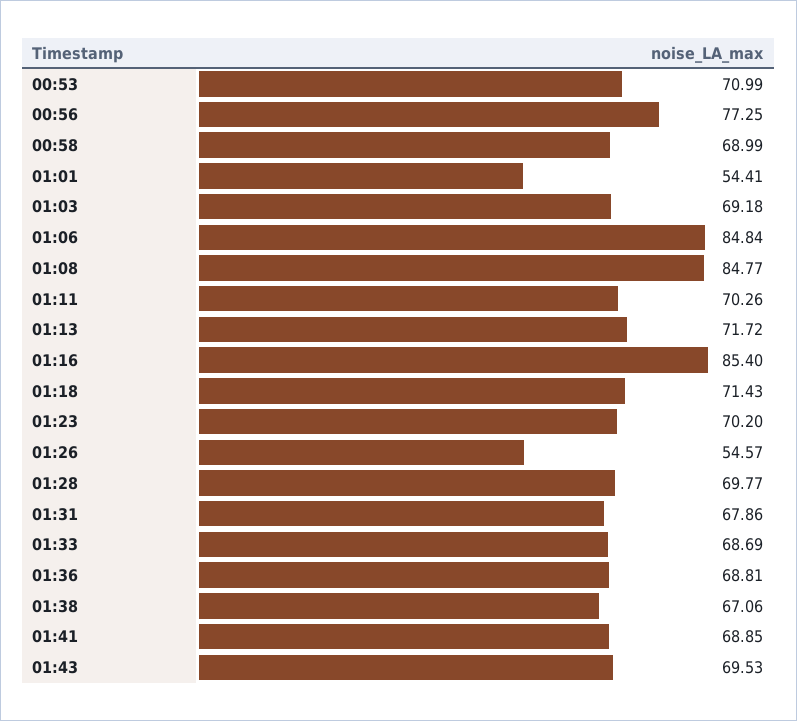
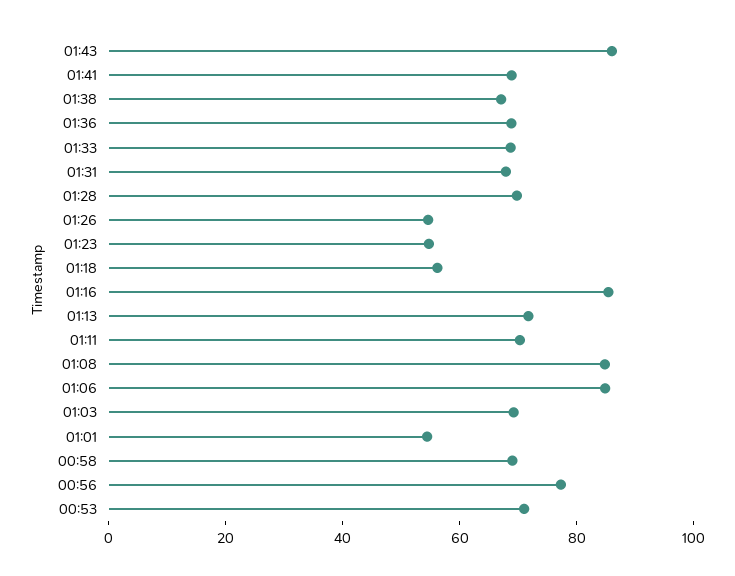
  {
    "00:53": 70.99,
    "00:56": 77.25,
    "00:58": 68.99,
    "01:01": 54.41,
    "01:03": 69.18,
    "01:06": 84.84,
    "01:08": 84.77,
    "01:11": 70.26,
    "01:13": 71.72,
    "01:16": 85.4,
-   "01:18": 71.43,
+   "01:18": 55,
-   "01:23": 70.2,
+   "01:23": 55,
    "01:26": 54.57,
    "01:28": 69.77,
    "01:31": 67.86,
    "01:33": 68.69,
    "01:36": 68.81,
    "01:38": 67.06,
    "01:41": 68.85,
-   "01:43": 69.53
+   "01:43": 85
  }

